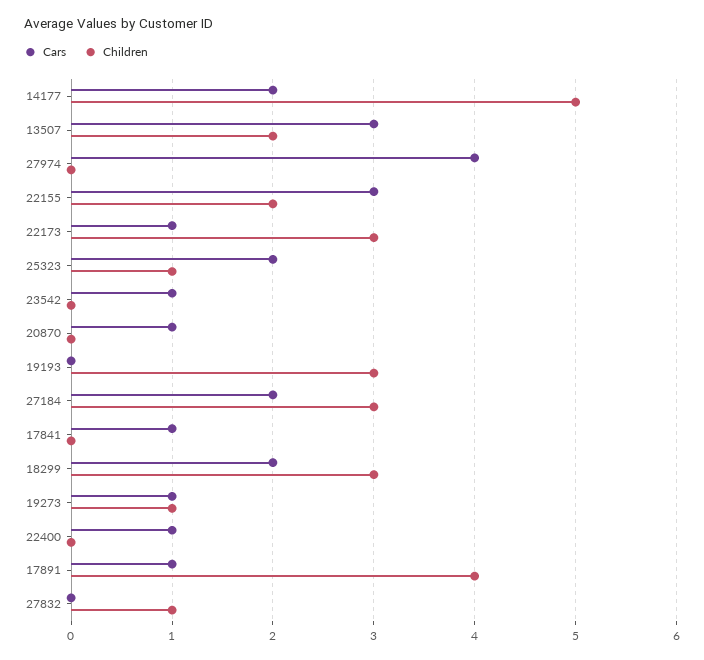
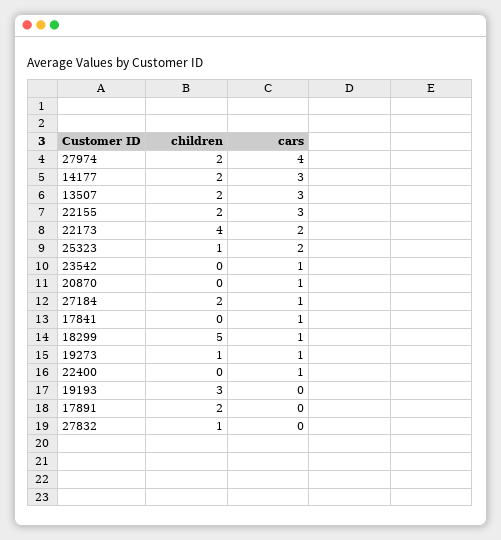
  {
    "Cars": {
-     "14177": 2,
+     "14177": 3,
      "13507": 3,
      "27974": 4,
      "22155": 3,
-     "22173": 1,
+     "22173": 2,
      "25323": 2,
      "23542": 1,
      "20870": 1,
      "19193": 0,
-     "27184": 2,
+     "27184": 1,
      "17841": 1,
-     "18299": 2,
+     "18299": 1,
      "19273": 1,
      "22400": 1,
-     "17891": 1,
+     "17891": 0,
      "27832": 0
    },
    "Children": {
-     "14177": 5,
+     "14177": 2,
      "13507": 2,
-     "27974": 0,
+     "27974": 2,
      "22155": 2,
-     "22173": 3,
+     "22173": 4,
      "25323": 1,
      "23542": 0,
      "20870": 0,
      "19193": 3,
-     "27184": 3,
+     "27184": 2,
      "17841": 0,
-     "18299": 3,
+     "18299": 5,
      "19273": 1,
      "22400": 0,
-     "17891": 4,
+     "17891": 2,
      "27832": 1
    }
  }

